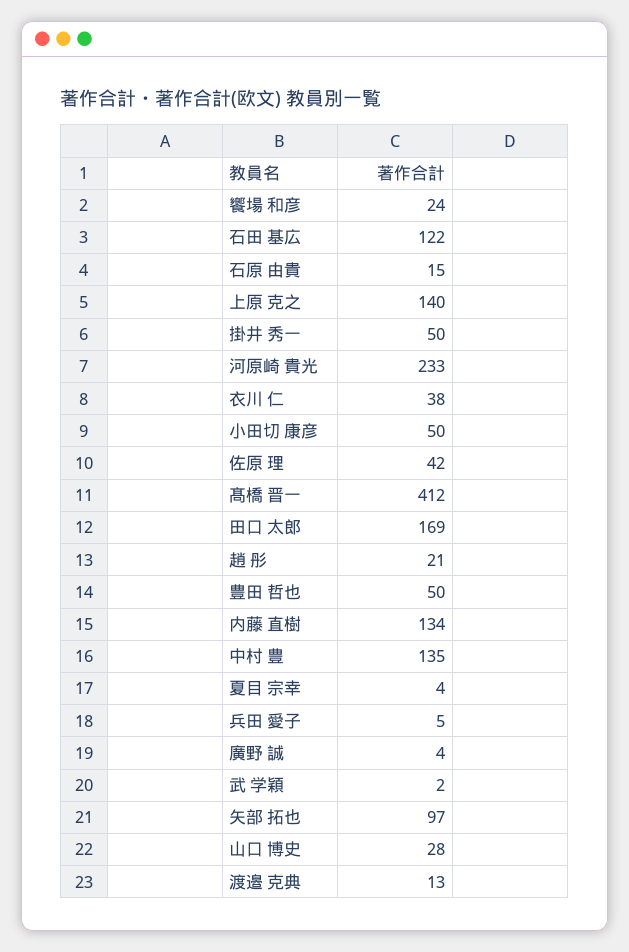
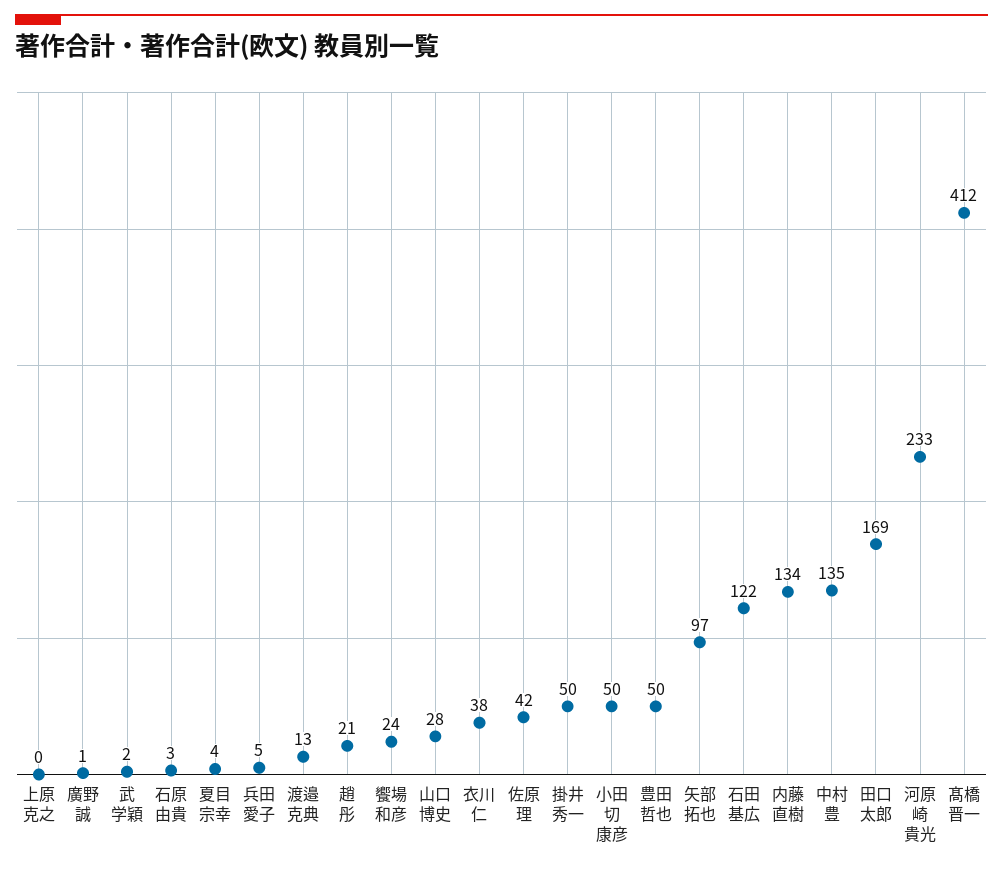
  {
    "饗場 和彦": 24,
    "石田 基広": 122,
-   "石原 由貴": 15,
+   "石原 由貴": 3,
-   "上原 克之": 140,
+   "上原 克之": 0,
    "掛井 秀一": 50,
    "河原崎 貴光": 233,
    "衣川 仁": 38,
    "小田切 康彦": 50,
    "佐原 理": 42,
    "髙橋 晋一": 412,
    "田口 太郎": 169,
    "趙 彤": 21,
    "豊田 哲也": 50,
    "内藤 直樹": 134,
    "中村 豊": 135,
    "夏目 宗幸": 4,
    "兵田 愛子": 5,
-   "廣野 誠": 4,
+   "廣野 誠": 1,
    "武 学穎": 2,
    "矢部 拓也": 97,
    "山口 博史": 28,
    "渡邉 克典": 13
  }

